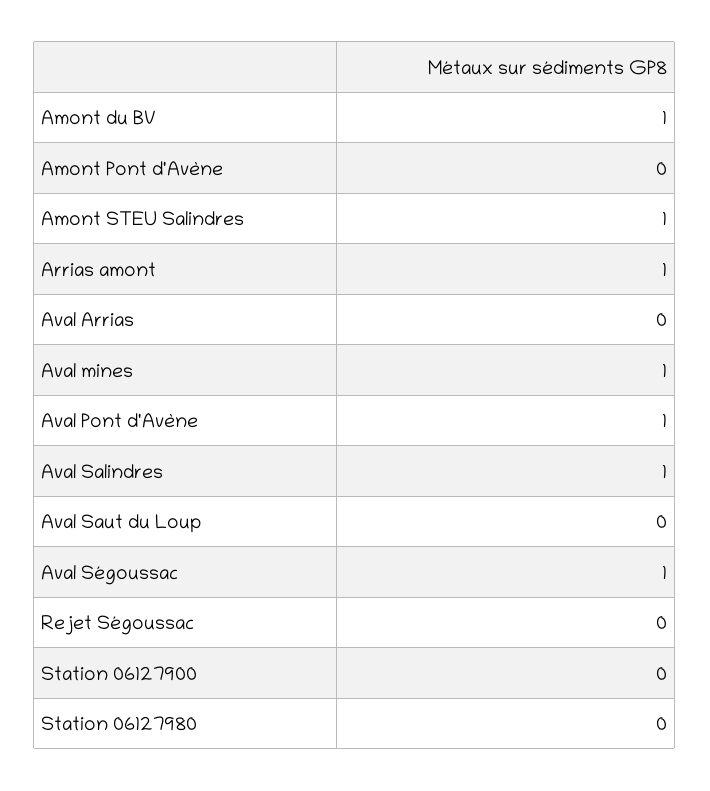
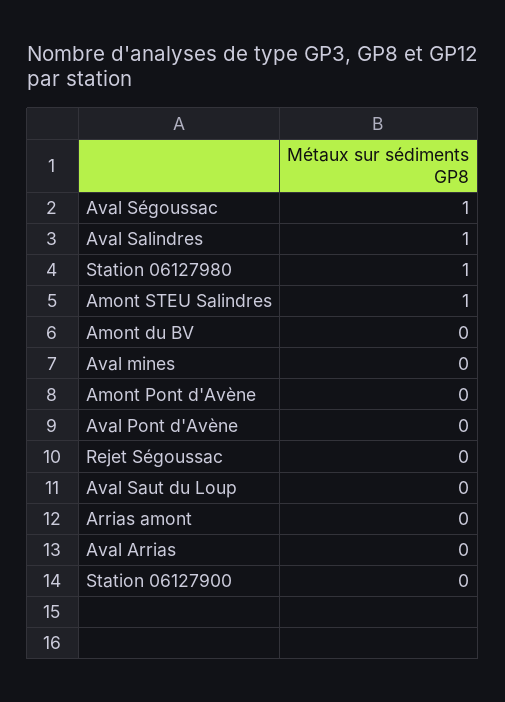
  {
-   "Amont du BV": 1,
+   "Amont du BV": 0,
    "Amont Pont d'Avène": 0,
    "Amont STEU Salindres": 1,
-   "Arrias amont": 1,
+   "Arrias amont": 0,
    "Aval Arrias": 0,
-   "Aval mines": 1,
+   "Aval mines": 0,
-   "Aval Pont d'Avène": 1,
+   "Aval Pont d'Avène": 0,
    "Aval Salindres": 1,
    "Aval Saut du Loup": 0,
    "Aval Ségoussac": 1,
    "Rejet Ségoussac": 0,
    "Station 06127900": 0,
-   "Station 06127980": 0
+   "Station 06127980": 1
  }

